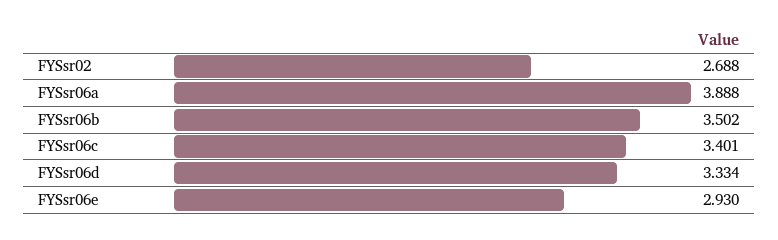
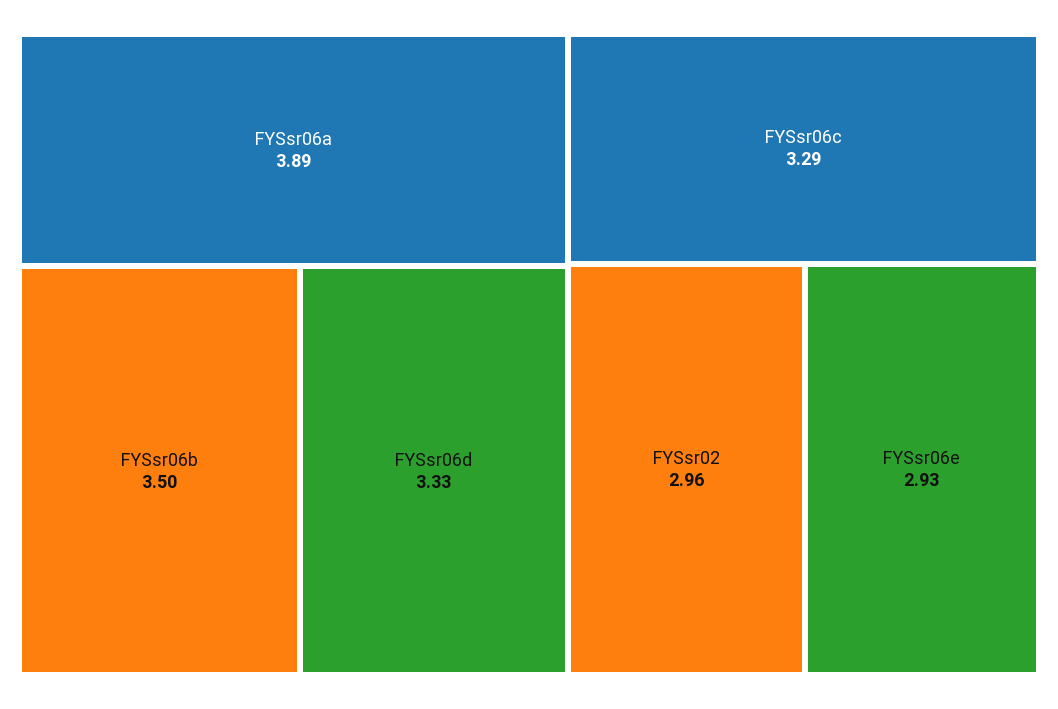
  {
-   "FYSsr02": 2.688,
+   "FYSsr02": 2.96,
    "FYSsr06a": 3.888,
    "FYSsr06b": 3.502,
-   "FYSsr06c": 3.401,
+   "FYSsr06c": 3.29,
    "FYSsr06d": 3.334,
    "FYSsr06e": 2.93
  }

